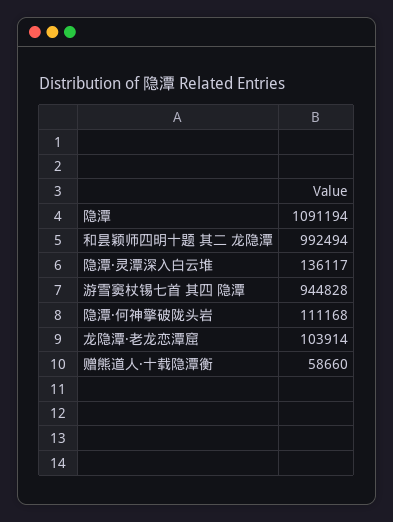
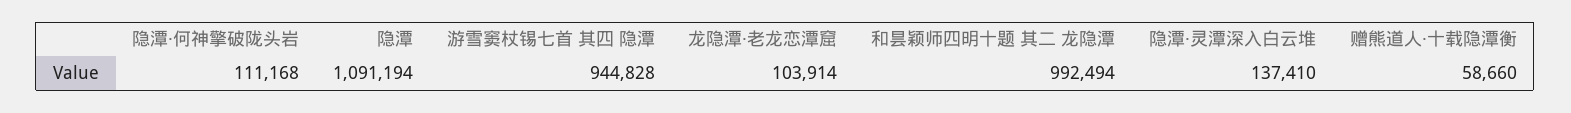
  {
    "隐潭": 1091194,
    "和昙颖师四明十题 其二 龙隐潭": 992494,
-   "隐潭·灵潭深入白云堆": 136117,
+   "隐潭·灵潭深入白云堆": 137410,
    "游雪窦杖锡七首 其四 隐潭": 944828,
    "隐潭·何神擎破陇头岩": 111168,
    "龙隐潭·老龙恋潭窟": 103914,
    "赠熊道人·十载隐潭衡": 58660
  }

